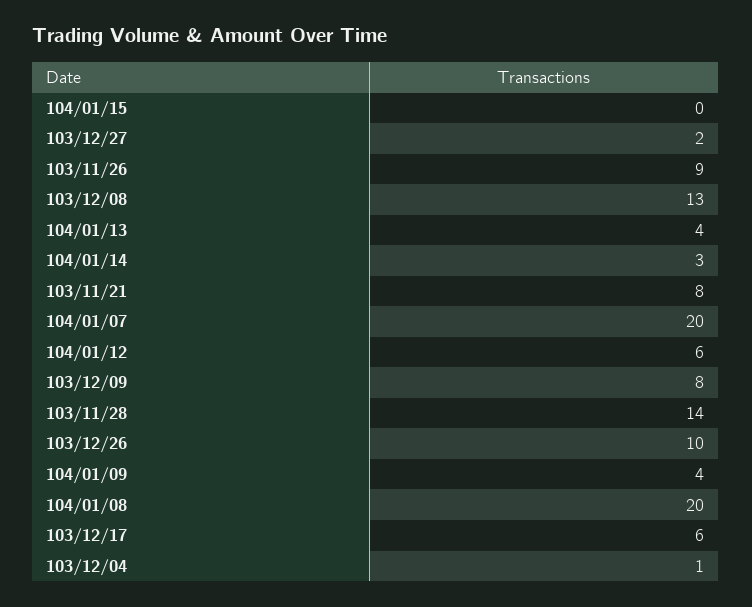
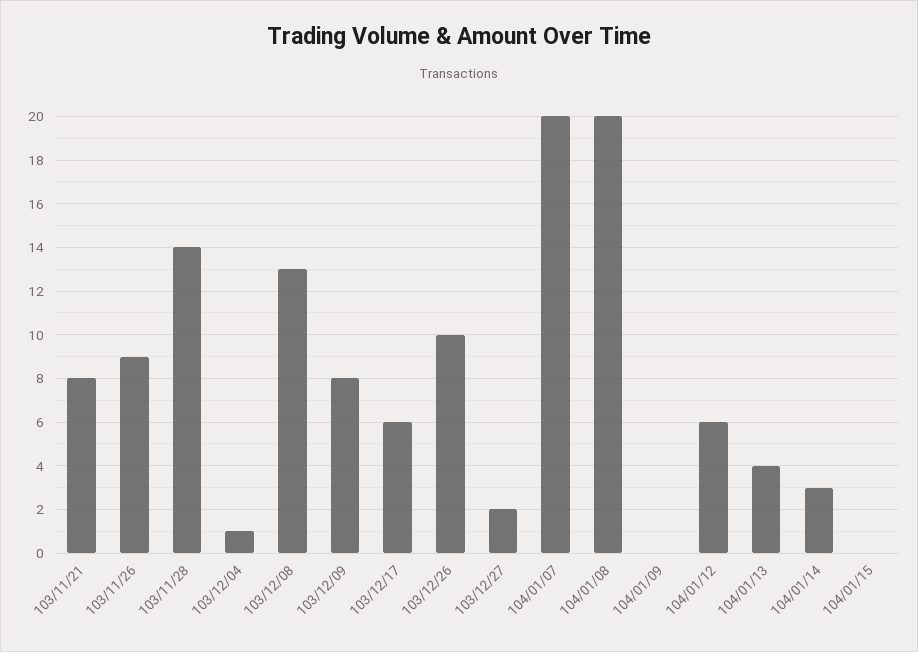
  {
    "104/01/15": 0,
    "103/12/27": 2,
    "103/11/26": 9,
    "103/12/08": 13,
    "104/01/13": 4,
    "104/01/14": 3,
    "103/11/21": 8,
    "104/01/07": 20,
    "104/01/12": 6,
    "103/12/09": 8,
    "103/11/28": 14,
    "103/12/26": 10,
-   "104/01/09": 4,
+   "104/01/09": 0,
    "104/01/08": 20,
    "103/12/17": 6,
    "103/12/04": 1
  }

